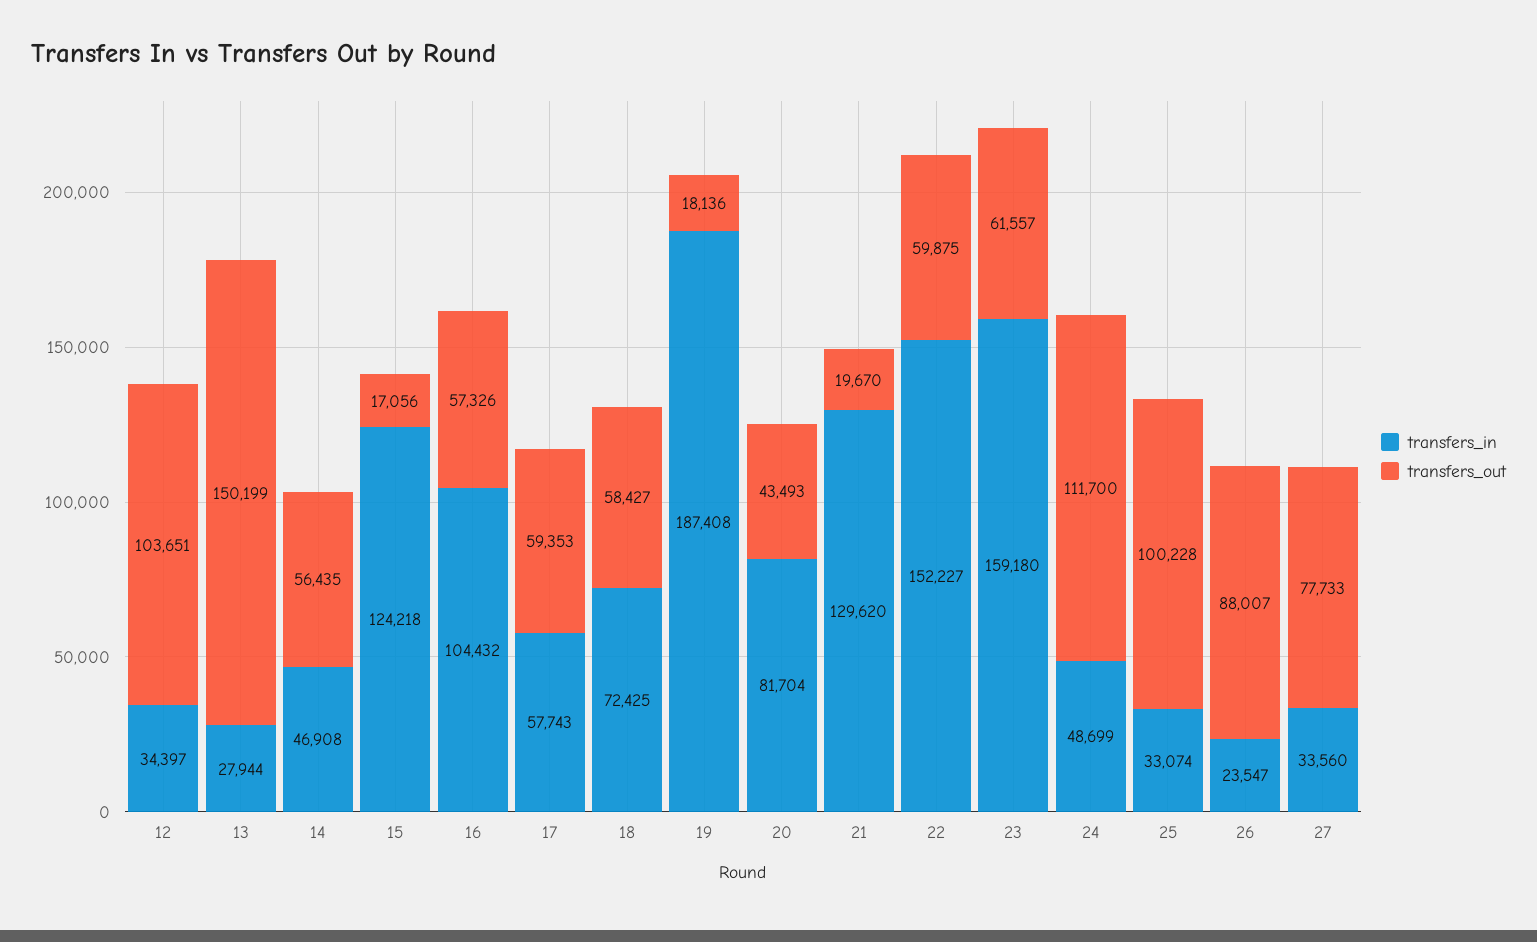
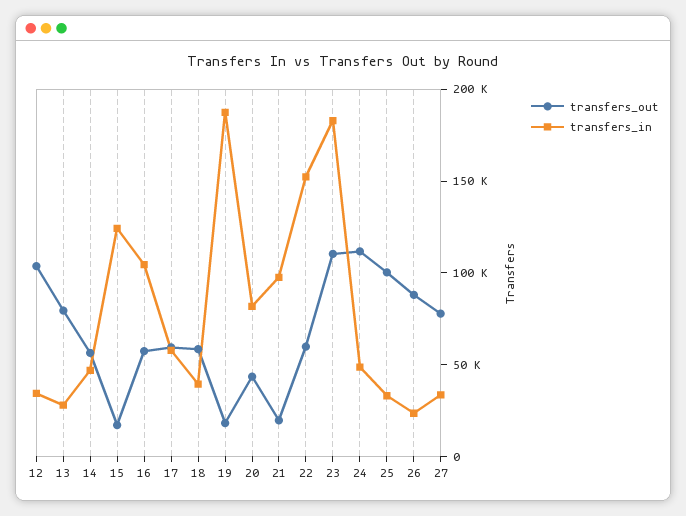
  {
    "transfers_in": {
      "12": 34397,
      "13": 27944,
      "14": 46908,
      "15": 124218,
      "16": 104432,
      "17": 57743,
-     "18": 72425,
+     "18": 40000,
      "19": 187408,
      "20": 81704,
-     "21": 129620,
+     "21": 100000,
      "22": 152227,
-     "23": 159180,
+     "23": 180000,
      "24": 48699,
      "25": 33074,
      "26": 23547,
      "27": 33560
    },
    "transfers_out": {
      "12": 103651,
-     "13": 150199,
+     "13": 80000,
      "14": 56435,
      "15": 17056,
      "16": 57326,
      "17": 59353,
      "18": 58427,
      "19": 18136,
      "20": 43493,
      "21": 19670,
      "22": 59875,
-     "23": 61557,
+     "23": 110000,
      "24": 111700,
      "25": 100228,
      "26": 88007,
      "27": 77733
    }
  }

